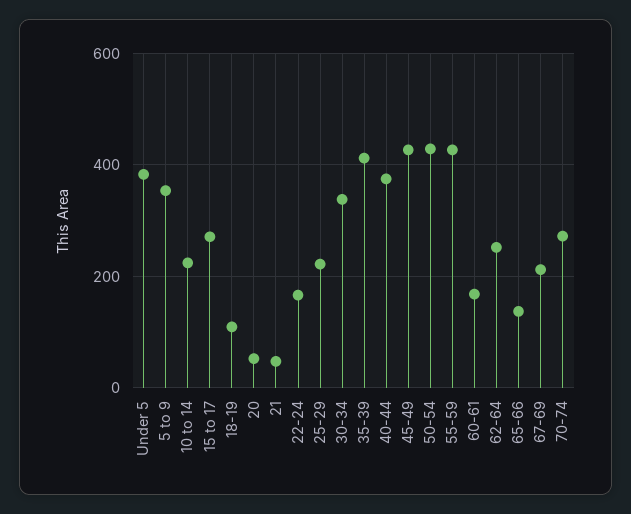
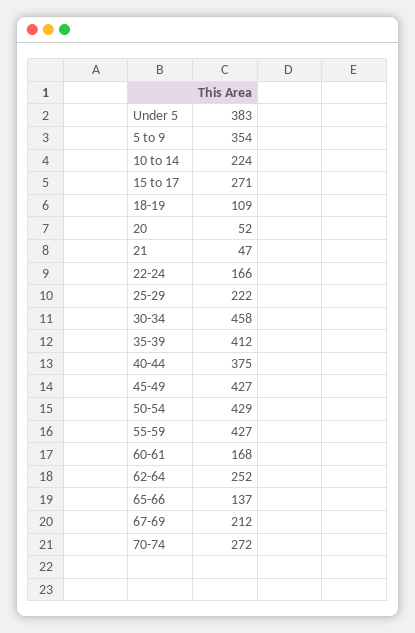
  {
    "Under 5": 383,
    "5 to 9": 354,
    "10 to 14": 224,
    "15 to 17": 271,
    "18-19": 109,
    "20": 52,
    "21": 47,
    "22-24": 166,
    "25-29": 222,
-   "30-34": 340,
+   "30-34": 458,
    "35-39": 412,
    "40-44": 375,
    "45-49": 427,
    "50-54": 429,
    "55-59": 427,
    "60-61": 168,
    "62-64": 252,
    "65-66": 137,
    "67-69": 212,
    "70-74": 272
  }

